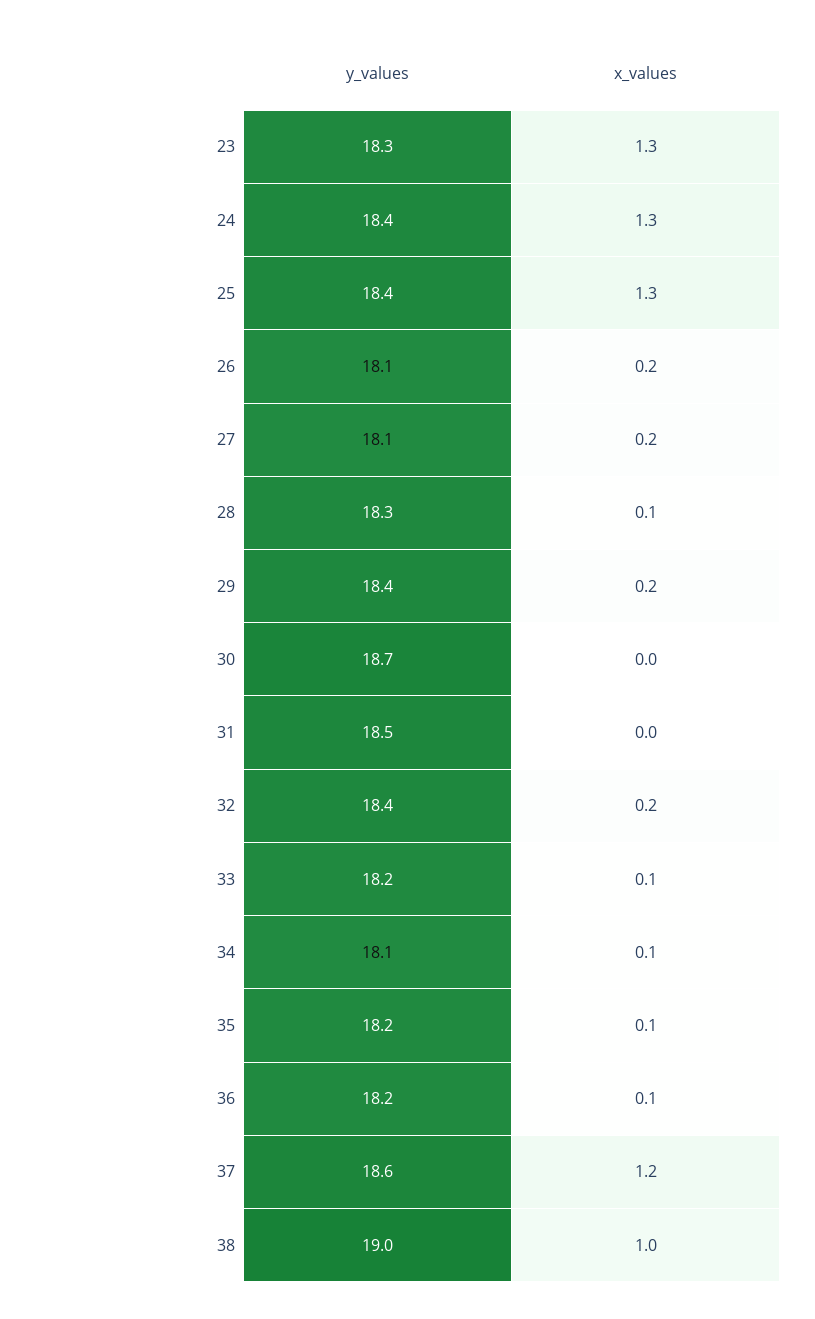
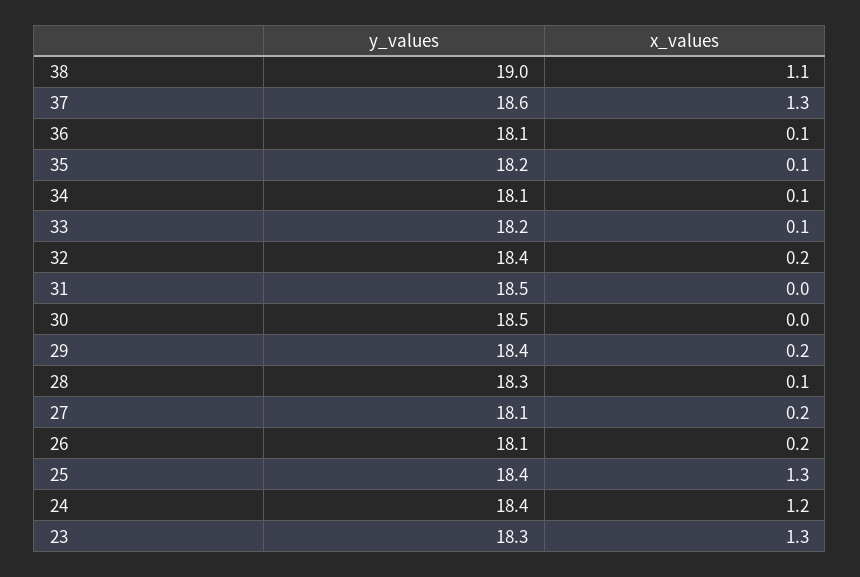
  {
    "y_values": {
      "23": 18.3,
      "24": 18.4,
      "25": 18.4,
      "26": 18.1,
      "27": 18.1,
      "28": 18.3,
      "29": 18.4,
-     "30": 18.7,
+     "30": 18.5,
      "31": 18.5,
      "32": 18.4,
      "33": 18.2,
      "34": 18.1,
      "35": 18.2,
-     "36": 18.2,
+     "36": 18.1,
      "37": 18.6,
      "38": 19
    },
    "x_values": {
      "23": 1.3,
-     "24": 1.3,
+     "24": 1.2,
      "25": 1.3,
      "26": 0.2,
      "27": 0.2,
      "28": 0.1,
      "29": 0.2,
      "30": 0,
      "31": 0,
      "32": 0.2,
      "33": 0.1,
      "34": 0.1,
      "35": 0.1,
      "36": 0.1,
-     "37": 1.2,
+     "37": 1.3,
-     "38": 1
+     "38": 1.1
    }
  }

